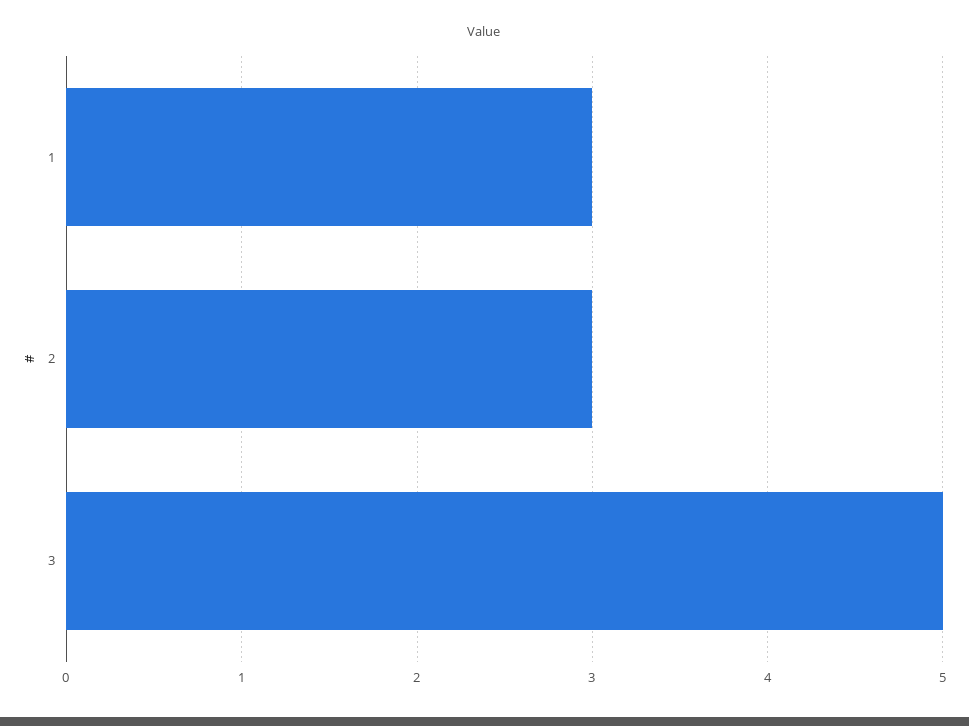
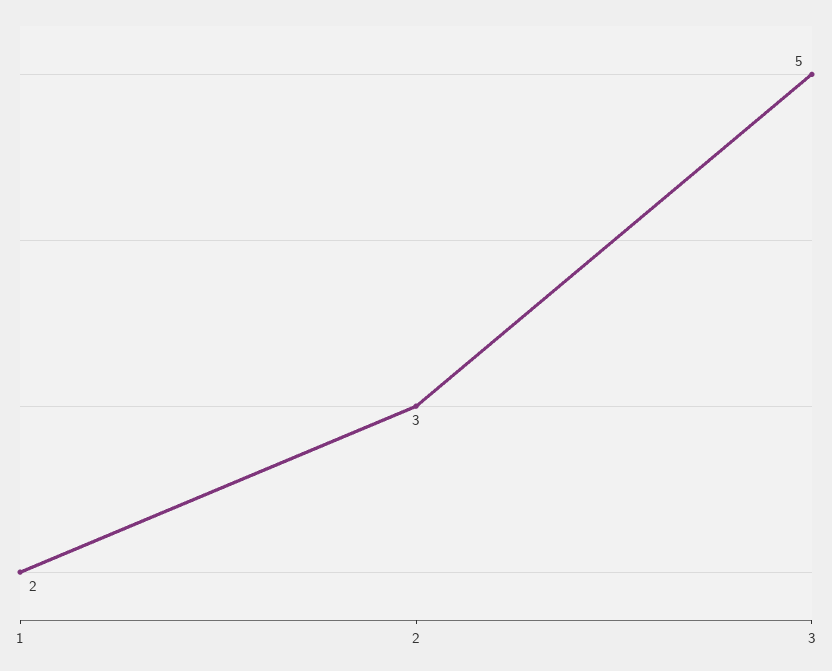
  {
-   "1": 3,
+   "1": 2,
    "2": 3,
    "3": 5
  }

